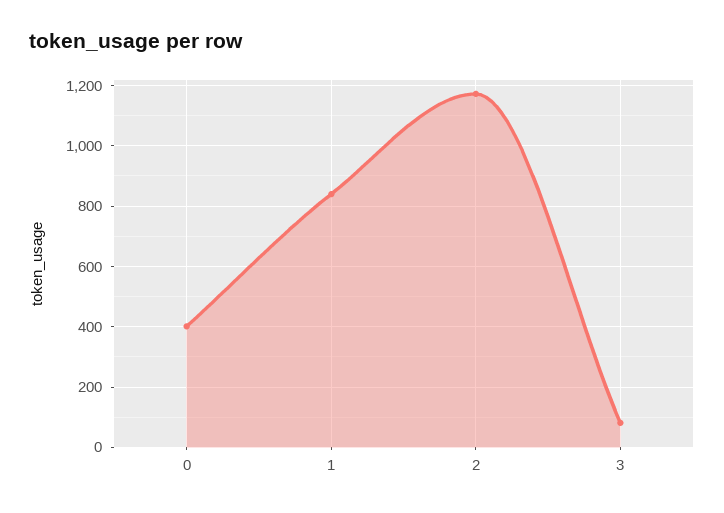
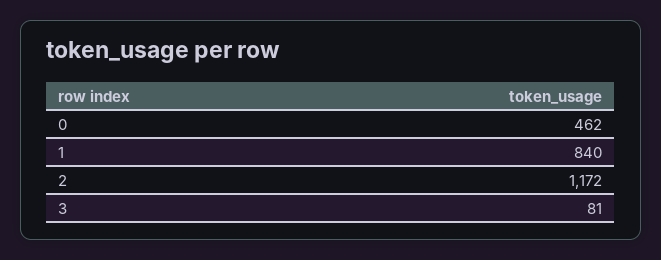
  {
-   "0": 400,
+   "0": 462,
    "1": 840,
    "2": 1172,
    "3": 81
  }

